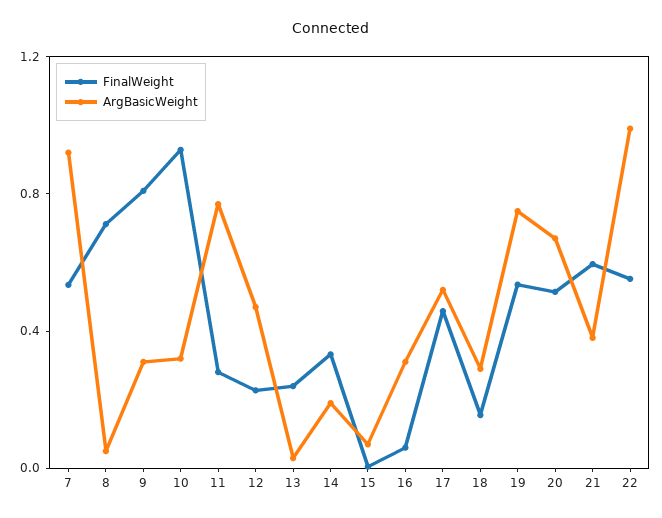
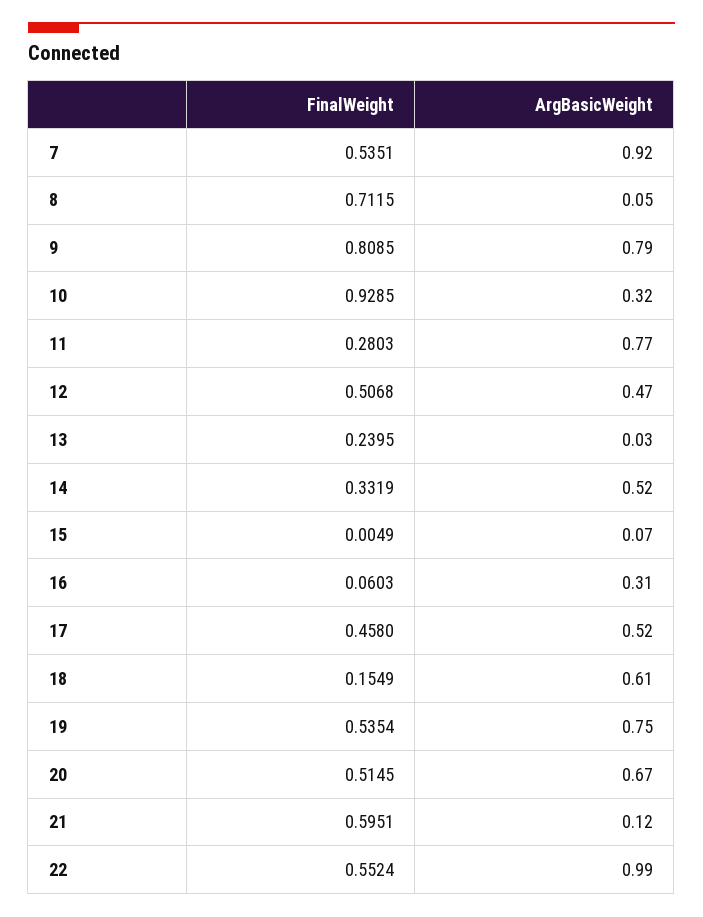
  {
    "FinalWeight": {
      "7": 0.5351,
      "8": 0.7115,
      "9": 0.8085,
      "10": 0.9285,
      "11": 0.2803,
-     "12": 0.2,
+     "12": 0.5068,
      "13": 0.2395,
      "14": 0.3319,
      "15": 0.0049,
      "16": 0.0603,
      "17": 0.458,
      "18": 0.1549,
      "19": 0.5354,
      "20": 0.5145,
      "21": 0.5951,
      "22": 0.5524
    },
    "ArgBasicWeight": {
      "7": 0.92,
      "8": 0.05,
-     "9": 0.3,
+     "9": 0.79,
      "10": 0.32,
      "11": 0.77,
      "12": 0.47,
      "13": 0.03,
-     "14": 0.2,
+     "14": 0.52,
      "15": 0.07,
      "16": 0.31,
      "17": 0.52,
-     "18": 0.3,
+     "18": 0.61,
      "19": 0.75,
      "20": 0.67,
-     "21": 0.4,
+     "21": 0.12,
      "22": 0.99
    }
  }

